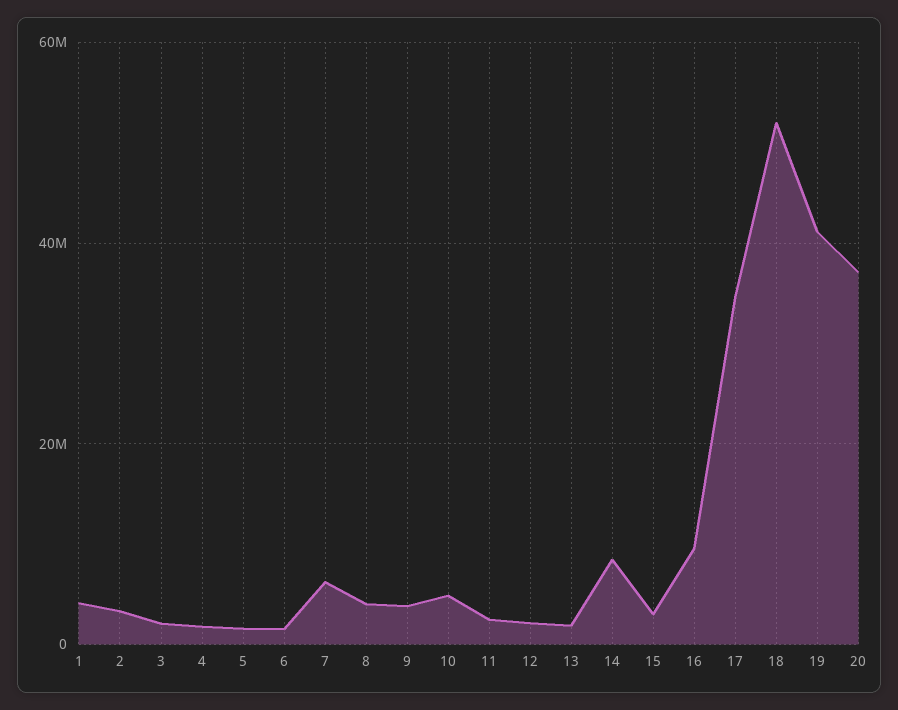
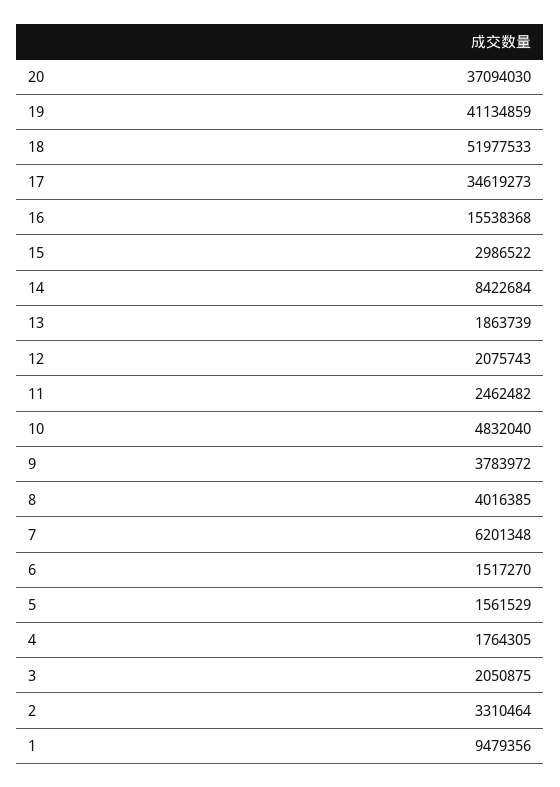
  {
-   "1": 4000000,
+   "1": 9479356,
    "2": 3310464,
    "3": 2050875,
    "4": 1764305,
    "5": 1561529,
    "6": 1517270,
    "7": 6201348,
    "8": 4016385,
    "9": 3783972,
    "10": 4832040,
    "11": 2462482,
    "12": 2075743,
    "13": 1863739,
    "14": 8422684,
    "15": 2986522,
-   "16": 10000000,
+   "16": 15538368,
    "17": 34619273,
    "18": 51977533,
    "19": 41134859,
    "20": 37094030
  }

